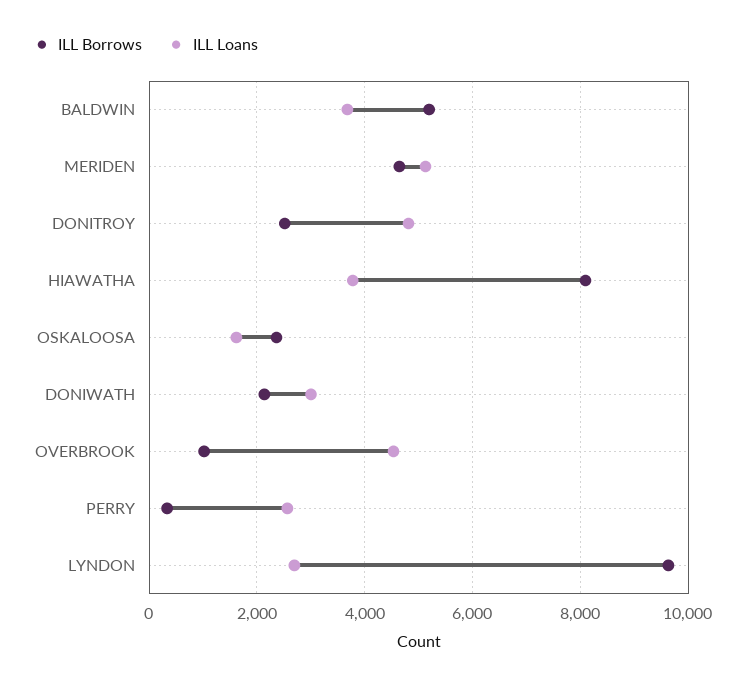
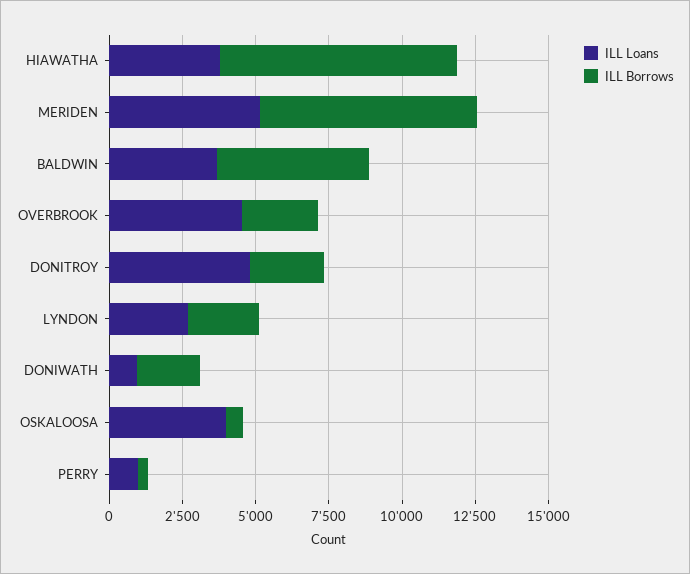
  {
    "ILL Borrows": {
      "BALDWIN": 5200,
-     "MERIDEN": 4600,
+     "MERIDEN": 7500,
      "DONITROY": 2600,
      "HIAWATHA": 8000,
-     "OSKALOOSA": 2400,
+     "OSKALOOSA": 500,
      "DONIWATH": 2200,
-     "OVERBROOK": 1000,
+     "OVERBROOK": 2500,
      "PERRY": 400,
-     "LYNDON": 9600
+     "LYNDON": 2500
    },
    "ILL Loans": {
      "BALDWIN": 3600,
      "MERIDEN": 5200,
      "DONITROY": 4800,
      "HIAWATHA": 3800,
-     "OSKALOOSA": 1600,
+     "OSKALOOSA": 4000,
-     "DONIWATH": 3000,
+     "DONIWATH": 1000,
      "OVERBROOK": 4600,
-     "PERRY": 2600,
+     "PERRY": 1000,
      "LYNDON": 2600
    }
  }

